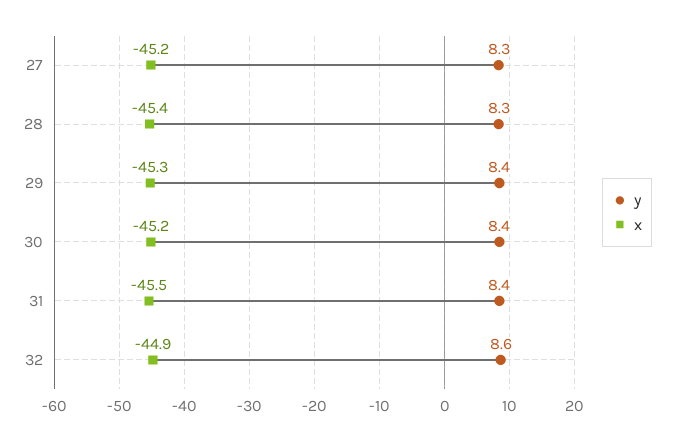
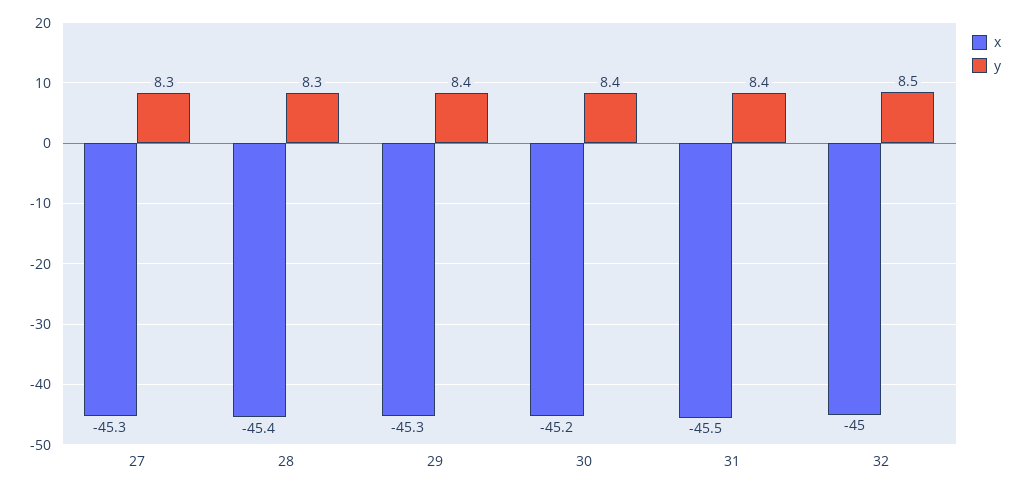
  {
    "y": {
      "27": 8.3,
      "28": 8.3,
      "29": 8.4,
      "30": 8.4,
      "31": 8.4,
-     "32": 8.6
+     "32": 8.5
    },
    "x": {
-     "27": -45.2,
+     "27": -45.3,
      "28": -45.4,
      "29": -45.3,
      "30": -45.2,
      "31": -45.5,
-     "32": -44.9
+     "32": -45
    }
  }

